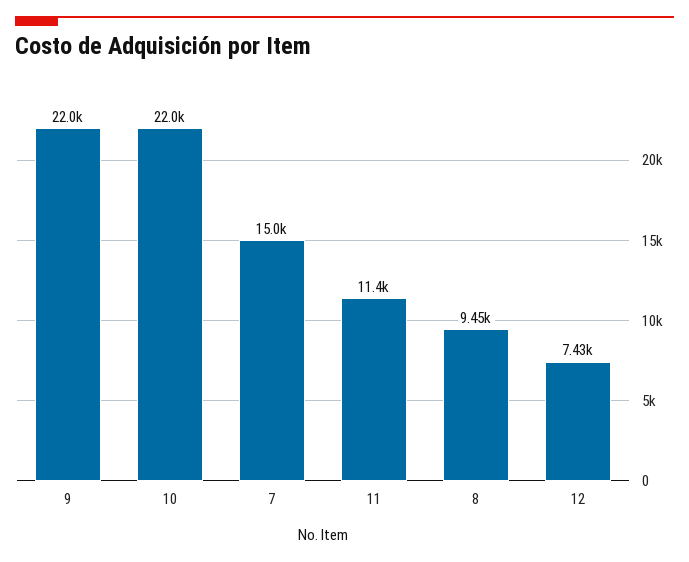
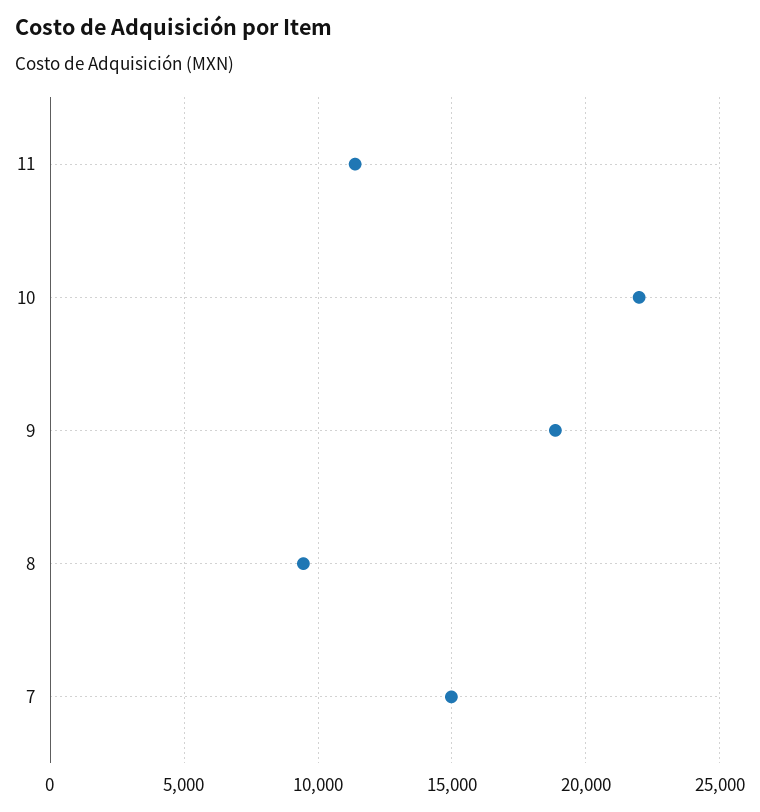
  {
-   "9": 22000,
+   "9": 19000,
    "10": 22000,
    "7": 15000,
    "11": 11400,
-   "8": 9450,
+   "8": 9450
-   "12": 7430
  }

